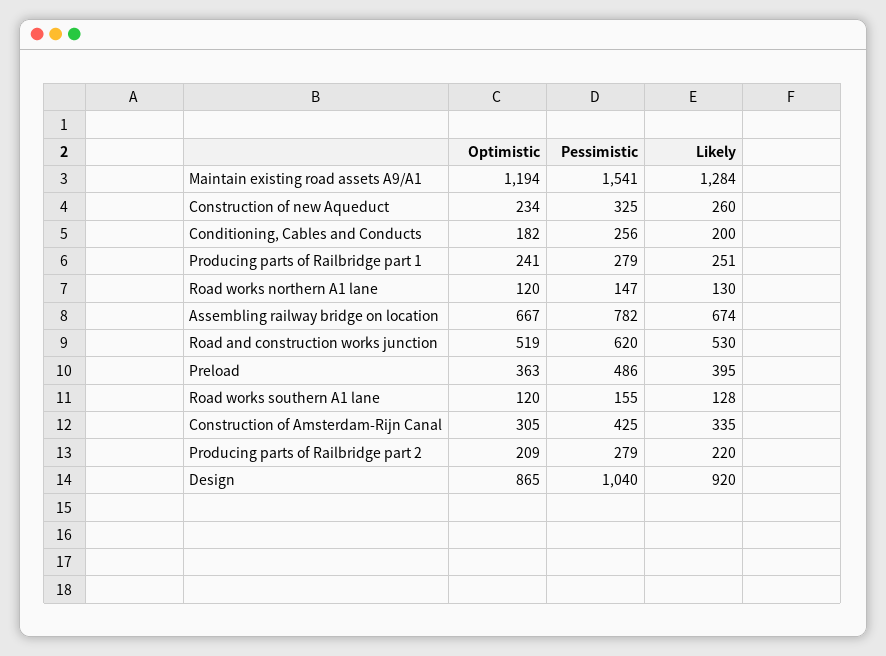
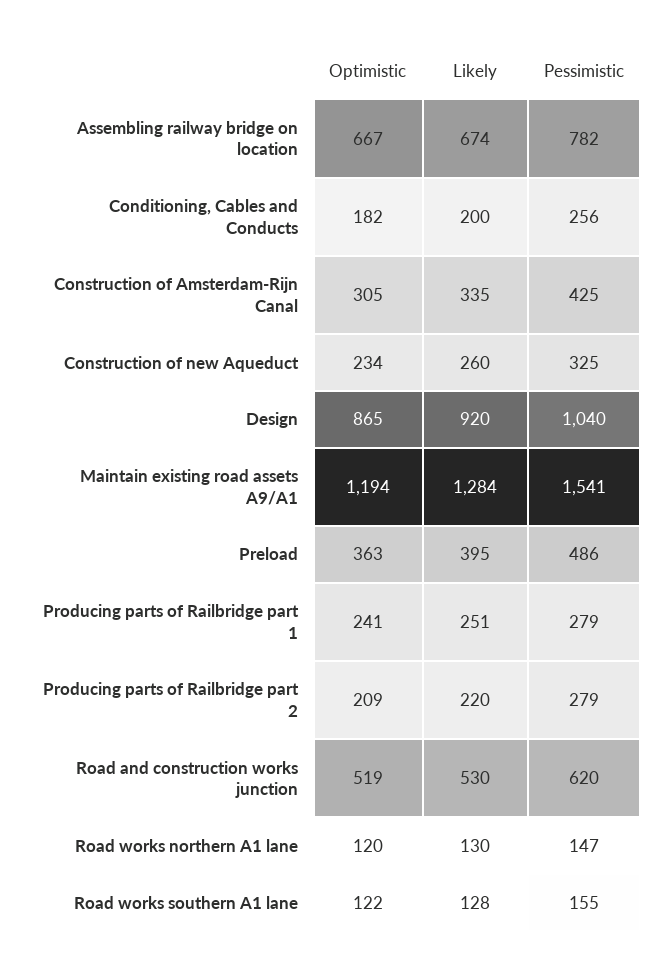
  {
    "Optimistic": {
      "Maintain existing road assets A9/A1": 1194,
      "Construction of new Aqueduct": 234,
      "Conditioning, Cables and Conducts": 182,
      "Producing parts of Railbridge part 1": 241,
      "Road works northern A1 lane": 120,
      "Assembling railway bridge on location": 667,
      "Road and construction works junction": 519,
      "Preload": 363,
-     "Road works southern A1 lane": 120,
+     "Road works southern A1 lane": 122,
      "Construction of Amsterdam-Rijn Canal": 305,
      "Producing parts of Railbridge part 2": 209,
      "Design": 865
    },
    "Pessimistic": {
      "Maintain existing road assets A9/A1": 1541,
      "Construction of new Aqueduct": 325,
      "Conditioning, Cables and Conducts": 256,
      "Producing parts of Railbridge part 1": 279,
      "Road works northern A1 lane": 147,
      "Assembling railway bridge on location": 782,
      "Road and construction works junction": 620,
      "Preload": 486,
      "Road works southern A1 lane": 155,
      "Construction of Amsterdam-Rijn Canal": 425,
      "Producing parts of Railbridge part 2": 279,
      "Design": 1040
    },
    "Likely": {
      "Maintain existing road assets A9/A1": 1284,
      "Construction of new Aqueduct": 260,
      "Conditioning, Cables and Conducts": 200,
      "Producing parts of Railbridge part 1": 251,
      "Road works northern A1 lane": 130,
      "Assembling railway bridge on location": 674,
      "Road and construction works junction": 530,
      "Preload": 395,
      "Road works southern A1 lane": 128,
      "Construction of Amsterdam-Rijn Canal": 335,
      "Producing parts of Railbridge part 2": 220,
      "Design": 920
    }
  }

